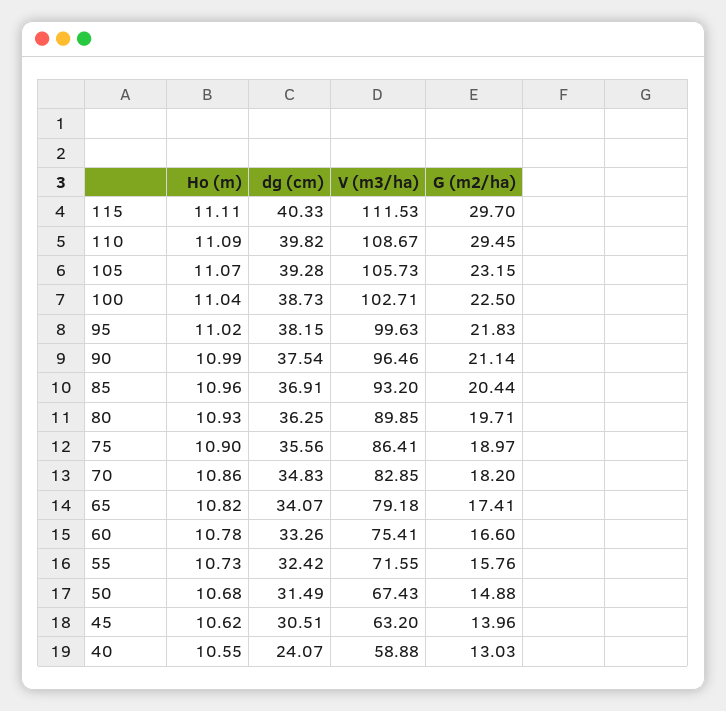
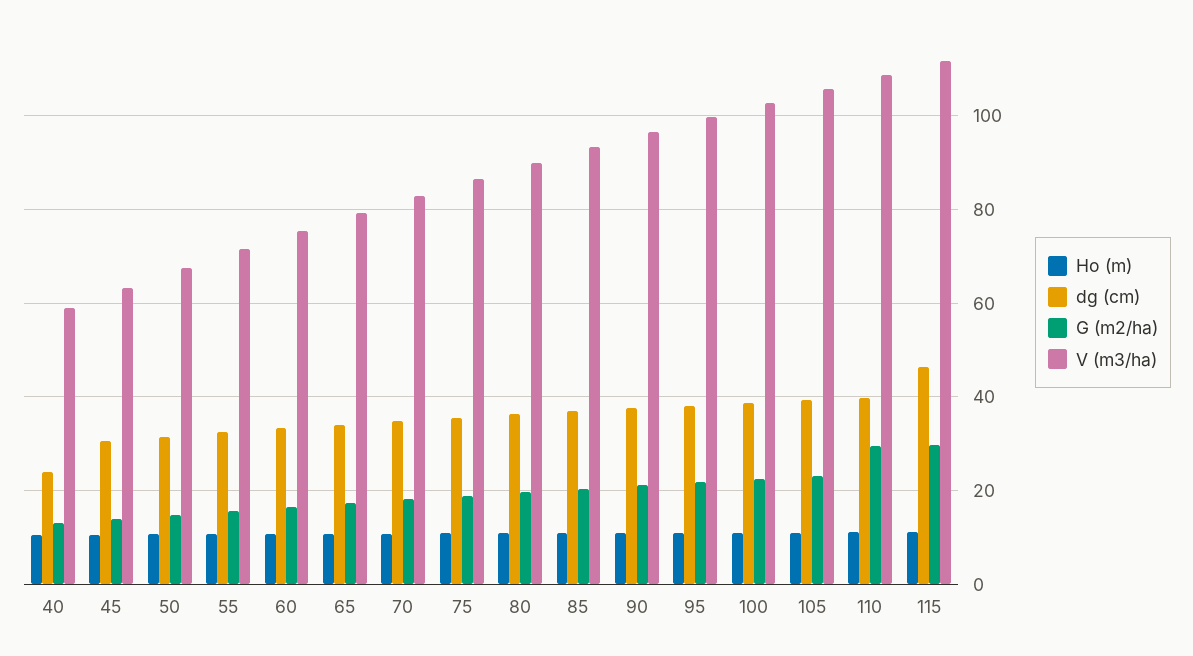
  {
    "Ho (m)": {
      "115": 11.11,
      "110": 11.09,
      "105": 11.07,
      "100": 11.04,
      "95": 11.02,
      "90": 10.99,
      "85": 10.96,
      "80": 10.93,
      "75": 10.9,
      "70": 10.86,
      "65": 10.82,
      "60": 10.78,
      "55": 10.73,
      "50": 10.68,
      "45": 10.62,
      "40": 10.55
    },
    "dg (cm)": {
-     "115": 40.33,
+     "115": 46,
      "110": 39.82,
      "105": 39.28,
      "100": 38.73,
      "95": 38.15,
      "90": 37.54,
      "85": 36.91,
      "80": 36.25,
      "75": 35.56,
      "70": 34.83,
      "65": 34.07,
      "60": 33.26,
      "55": 32.42,
      "50": 31.49,
      "45": 30.51,
      "40": 24.07
    },
    "V (m3/ha)": {
      "115": 111.53,
      "110": 108.67,
      "105": 105.73,
      "100": 102.71,
      "95": 99.63,
      "90": 96.46,
      "85": 93.2,
      "80": 89.85,
      "75": 86.41,
      "70": 82.85,
      "65": 79.18,
      "60": 75.41,
      "55": 71.55,
      "50": 67.43,
      "45": 63.2,
      "40": 58.88
    },
    "G (m2/ha)": {
      "115": 29.7,
      "110": 29.45,
      "105": 23.15,
      "100": 22.5,
      "95": 21.83,
      "90": 21.14,
      "85": 20.44,
      "80": 19.71,
      "75": 18.97,
      "70": 18.2,
      "65": 17.41,
      "60": 16.6,
      "55": 15.76,
      "50": 14.88,
      "45": 13.96,
      "40": 13.03
    }
  }

